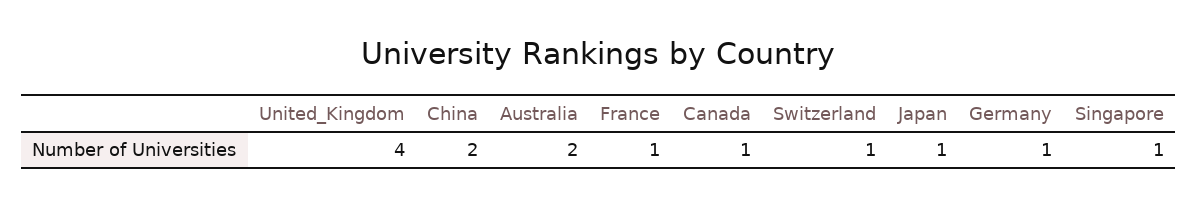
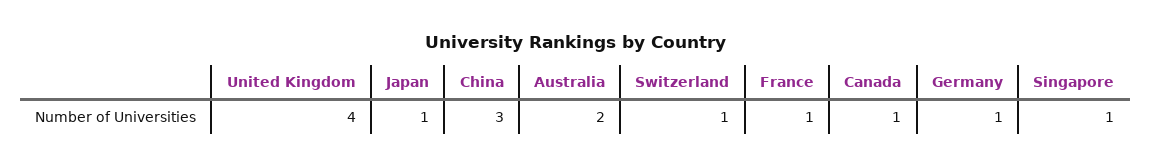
  {
    "United_Kingdom": 4,
-   "China": 2,
+   "China": 3,
    "Australia": 2,
    "France": 1,
    "Canada": 1,
    "Switzerland": 1,
    "Japan": 1,
    "Germany": 1,
    "Singapore": 1
  }

